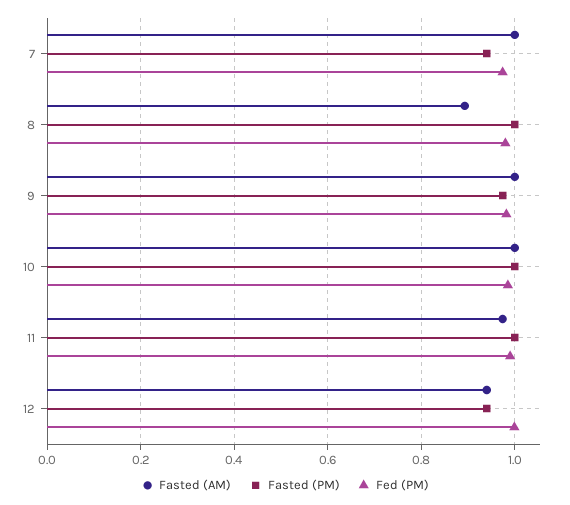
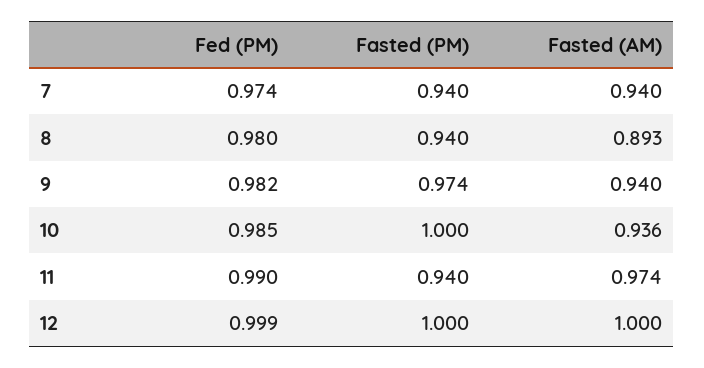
  {
    "Fasted (AM)": {
-     "7": 1,
+     "7": 0.94,
      "8": 0.893,
-     "9": 1,
+     "9": 0.94,
-     "10": 1,
+     "10": 0.936,
      "11": 0.974,
-     "12": 0.94
+     "12": 1
    },
    "Fasted (PM)": {
      "7": 0.94,
-     "8": 1,
+     "8": 0.94,
      "9": 0.974,
      "10": 1,
-     "11": 1,
+     "11": 0.94,
-     "12": 0.94
+     "12": 1
    },
    "Fed (PM)": {
      "7": 0.974,
      "8": 0.98,
      "9": 0.982,
      "10": 0.985,
      "11": 0.99,
      "12": 0.999
    }
  }

